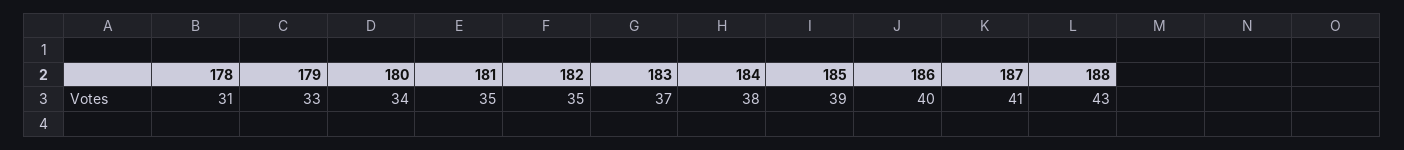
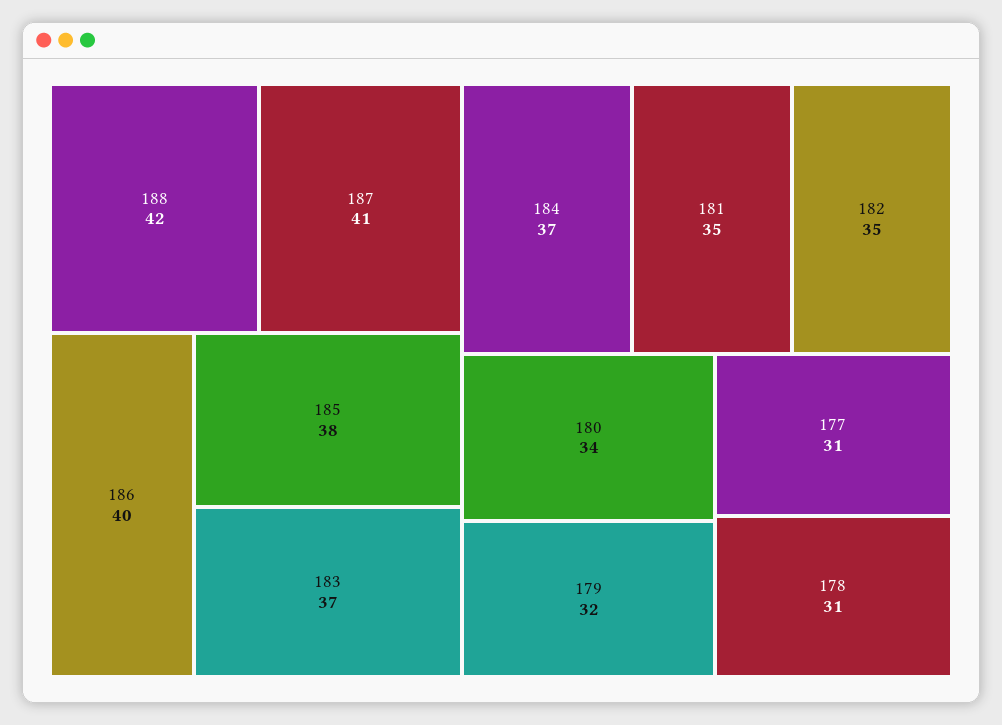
  {
    "178": 31,
-   "179": 33,
+   "179": 32,
    "180": 34,
    "181": 35,
    "182": 35,
    "183": 37,
-   "184": 38,
+   "184": 37,
-   "185": 39,
+   "185": 38,
    "186": 40,
    "187": 41,
-   "188": 43
+   "188": 42,
+   "177": 31
  }

